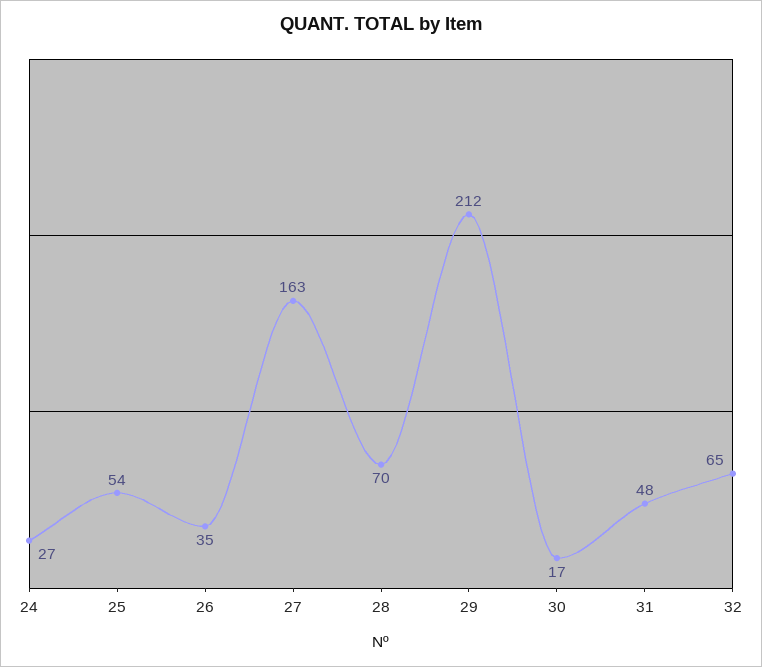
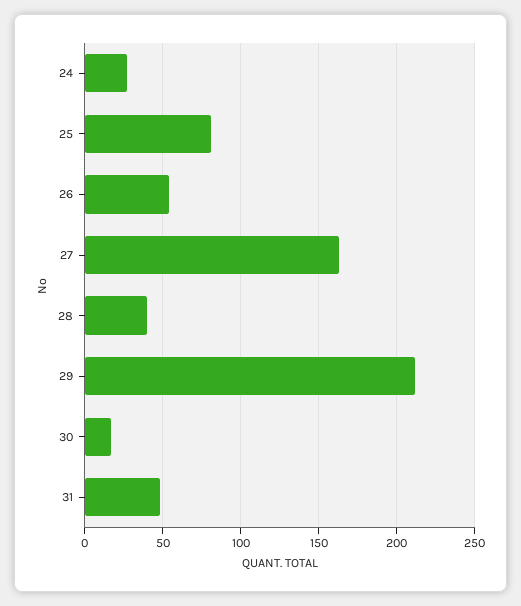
  {
    "24": 27,
-   "25": 54,
+   "25": 80,
-   "26": 35,
+   "26": 55,
    "27": 163,
-   "28": 70,
+   "28": 40,
    "29": 212,
    "30": 17,
-   "31": 48,
+   "31": 48
-   "32": 65
  }

